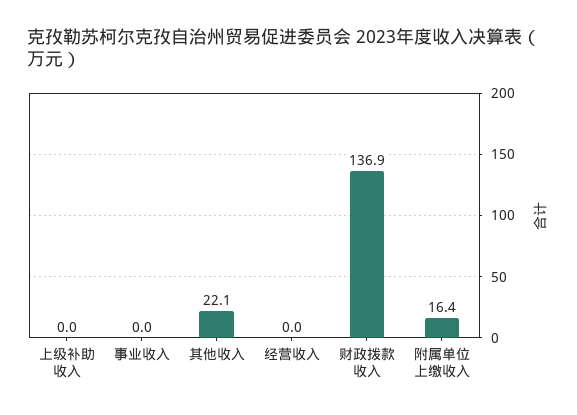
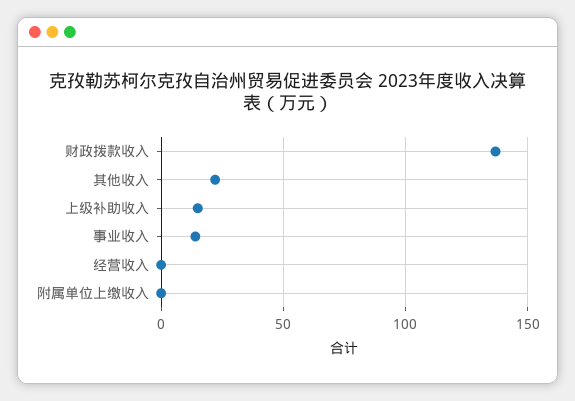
  {
-   "上级补助收入": 0,
+   "上级补助收入": 15,
-   "事业收入": 0,
+   "事业收入": 15,
    "其他收入": 22.1,
    "经营收入": 0,
    "财政拨款收入": 136.9,
-   "附属单位上缴收入": 16.4
+   "附属单位上缴收入": 0
  }

